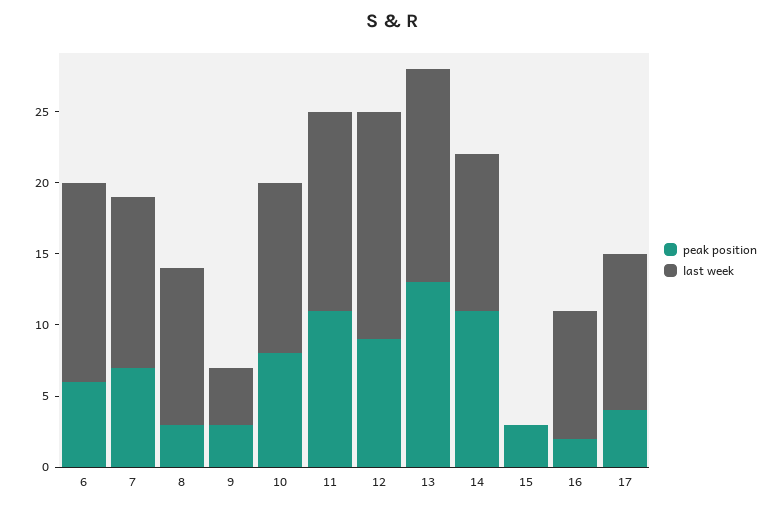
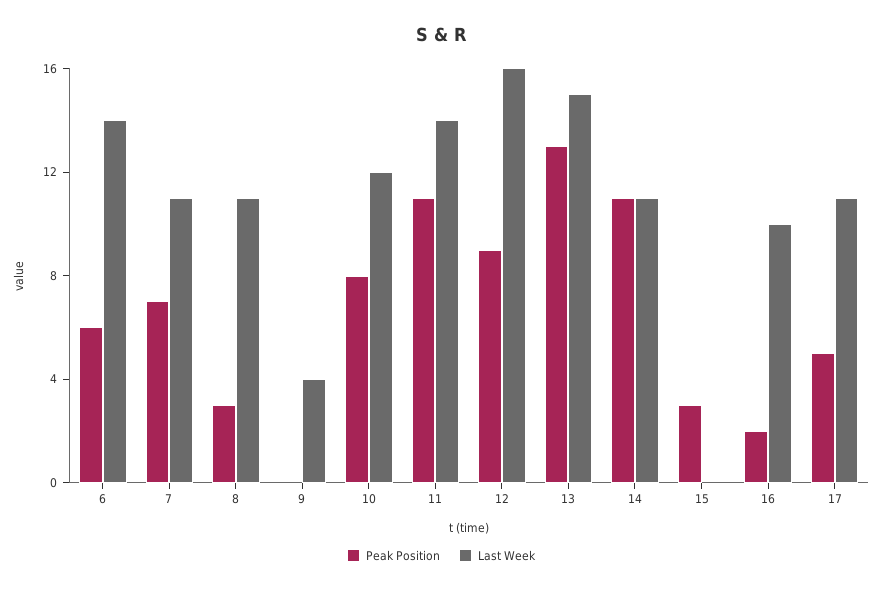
  {
    "peak position": {
      "6": 6,
      "7": 7,
      "8": 3,
-     "9": 3,
+     "9": 0,
      "10": 8,
      "11": 11,
      "12": 9,
      "13": 13,
      "14": 11,
      "15": 3,
      "16": 2,
-     "17": 4
+     "17": 5
    },
    "last week": {
      "6": 14,
-     "7": 12,
+     "7": 11,
      "8": 11,
      "9": 4,
      "10": 12,
      "11": 14,
      "12": 16,
      "13": 15,
      "14": 11,
      "15": 0,
-     "16": 9,
+     "16": 10,
      "17": 11
    }
  }

